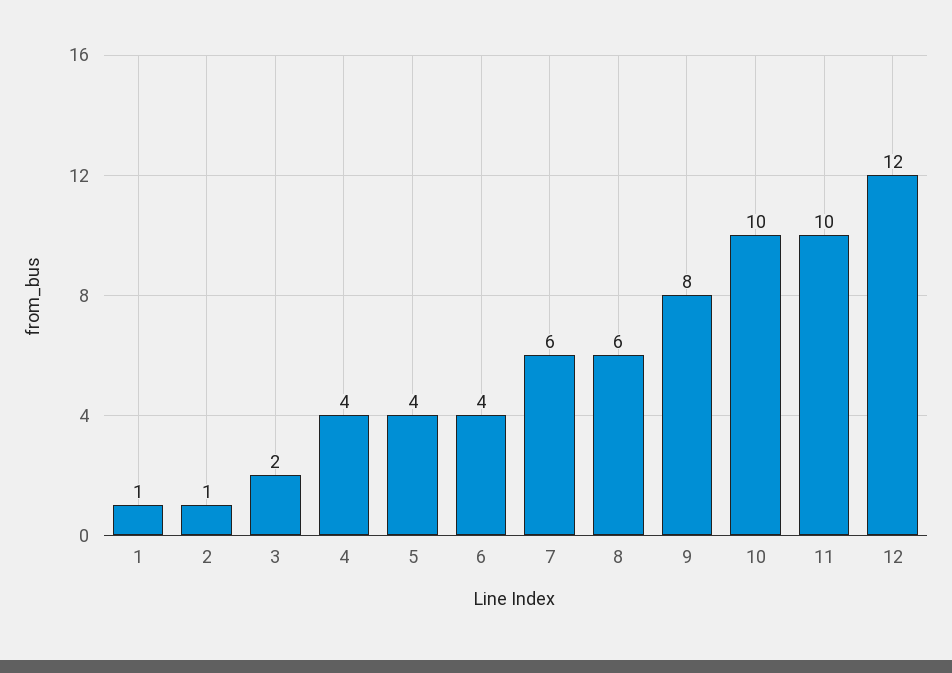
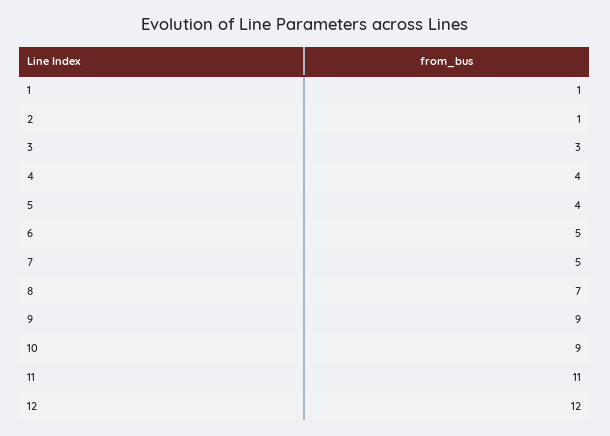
  {
    "1": 1,
    "2": 1,
-   "3": 2,
+   "3": 3,
    "4": 4,
    "5": 4,
-   "6": 4,
+   "6": 5,
-   "7": 6,
+   "7": 5,
-   "8": 6,
+   "8": 7,
-   "9": 8,
+   "9": 9,
-   "10": 10,
+   "10": 9,
-   "11": 10,
+   "11": 11,
    "12": 12
  }

